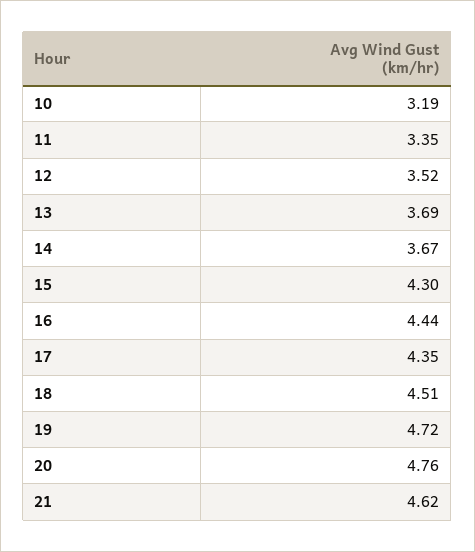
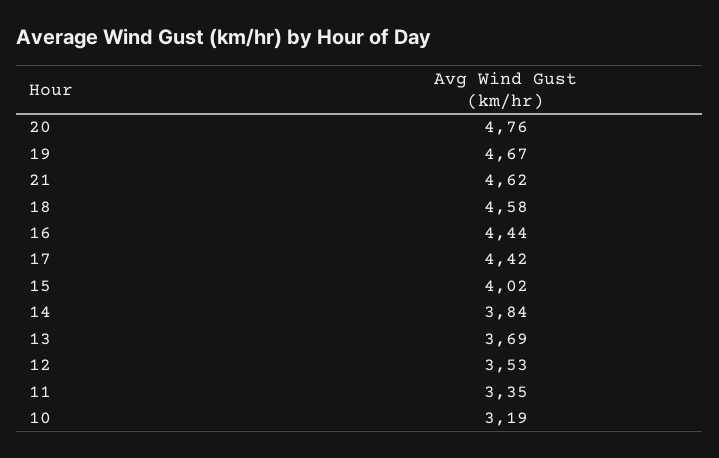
  {
    "10": 3.19,
    "11": 3.35,
-   "12": 3.52,
+   "12": 3.53,
    "13": 3.69,
-   "14": 3.67,
+   "14": 3.84,
-   "15": 4.3,
+   "15": 4.02,
    "16": 4.44,
-   "17": 4.35,
+   "17": 4.42,
-   "18": 4.51,
+   "18": 4.58,
-   "19": 4.72,
+   "19": 4.67,
    "20": 4.76,
    "21": 4.62
  }

